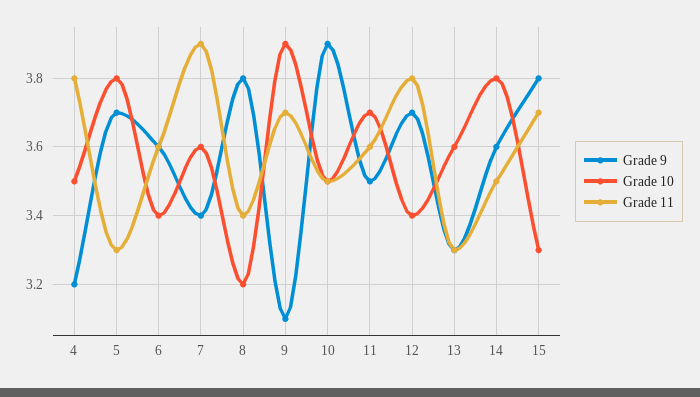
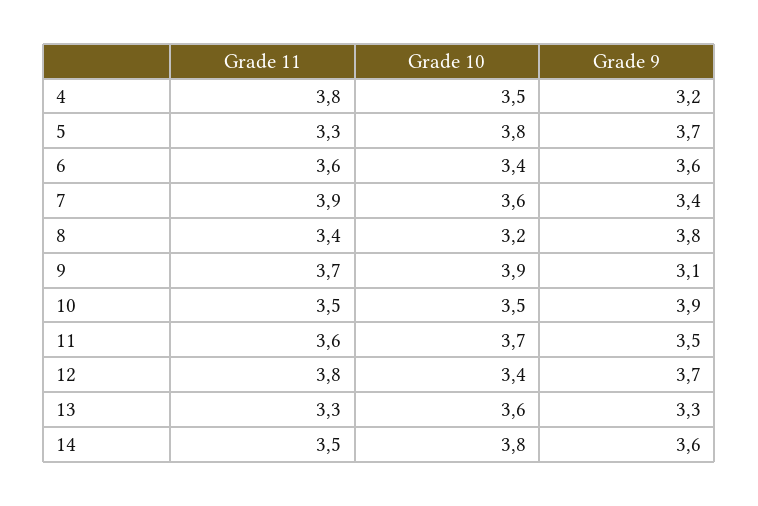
  {
    "Grade 9": {
      "4": 3.2,
      "5": 3.7,
      "6": 3.6,
      "7": 3.4,
      "8": 3.8,
      "9": 3.1,
      "10": 3.9,
      "11": 3.5,
      "12": 3.7,
      "13": 3.3,
-     "14": 3.6,
+     "14": 3.6
-     "15": 3.8
    },
    "Grade 10": {
      "4": 3.5,
      "5": 3.8,
      "6": 3.4,
      "7": 3.6,
      "8": 3.2,
      "9": 3.9,
      "10": 3.5,
      "11": 3.7,
      "12": 3.4,
      "13": 3.6,
-     "14": 3.8,
+     "14": 3.8
-     "15": 3.3
    },
    "Grade 11": {
      "4": 3.8,
      "5": 3.3,
      "6": 3.6,
      "7": 3.9,
      "8": 3.4,
      "9": 3.7,
      "10": 3.5,
      "11": 3.6,
      "12": 3.8,
      "13": 3.3,
-     "14": 3.5,
+     "14": 3.5
-     "15": 3.7
    }
  }

